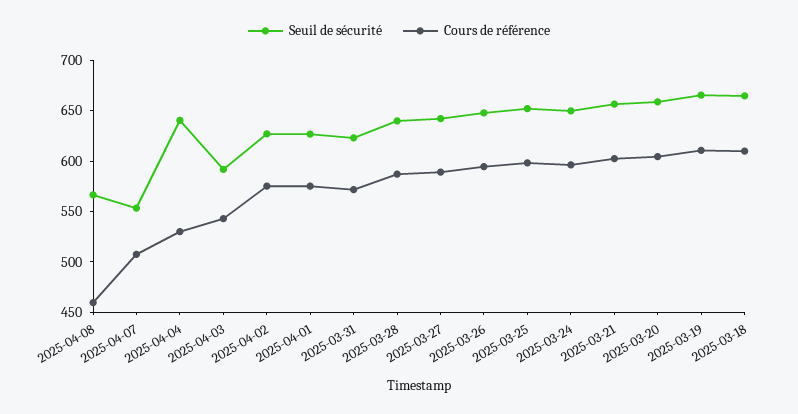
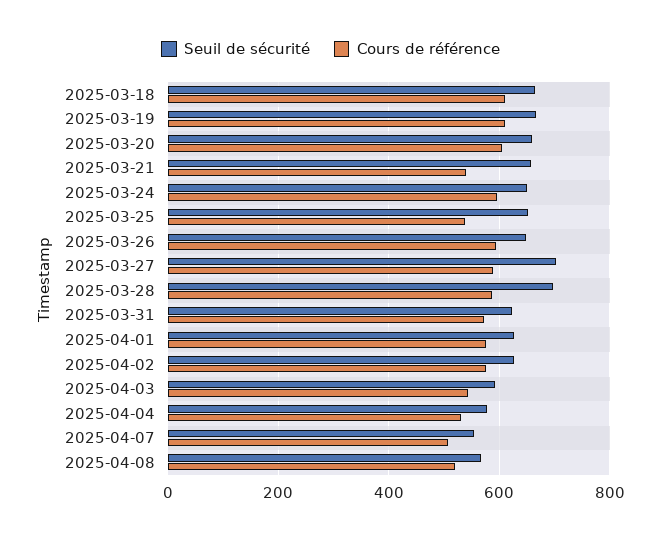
  {
    "Seuil de sécurité": {
      "2025-04-08": 570,
      "2025-04-07": 550,
-     "2025-04-04": 640,
+     "2025-04-04": 580,
      "2025-04-03": 590,
      "2025-04-02": 630,
      "2025-04-01": 630,
      "2025-03-31": 620,
-     "2025-03-28": 640,
+     "2025-03-28": 700,
-     "2025-03-27": 640,
+     "2025-03-27": 700,
      "2025-03-26": 650,
      "2025-03-25": 650,
      "2025-03-24": 650,
      "2025-03-21": 660,
      "2025-03-20": 660,
      "2025-03-19": 670,
      "2025-03-18": 660
    },
    "Cours de référence": {
-     "2025-04-08": 460,
+     "2025-04-08": 520,
      "2025-04-07": 510,
      "2025-04-04": 530,
      "2025-04-03": 540,
      "2025-04-02": 580,
      "2025-04-01": 580,
      "2025-03-31": 570,
      "2025-03-28": 590,
      "2025-03-27": 590,
      "2025-03-26": 590,
-     "2025-03-25": 600,
+     "2025-03-25": 540,
      "2025-03-24": 600,
-     "2025-03-21": 600,
+     "2025-03-21": 540,
      "2025-03-20": 600,
      "2025-03-19": 610,
      "2025-03-18": 610
    }
  }

